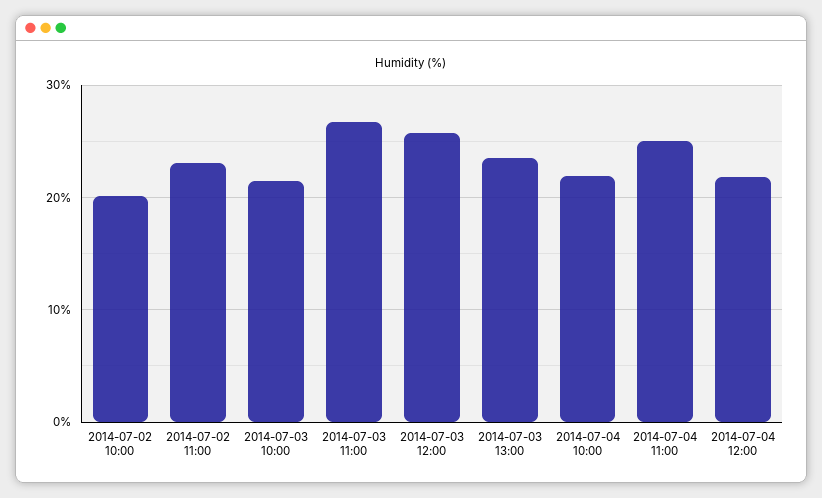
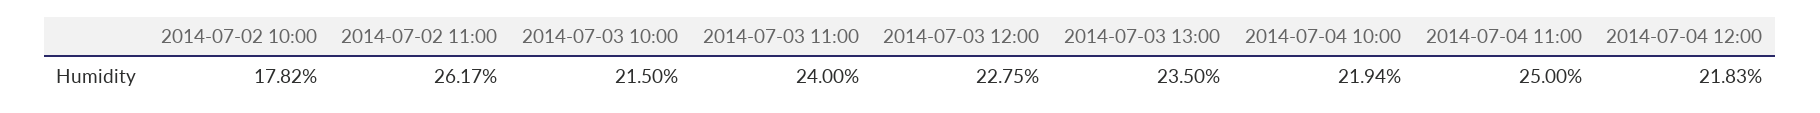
  {
-   "2014-07-02 10:00": 20,
+   "2014-07-02 10:00": 17.82,
-   "2014-07-02 11:00": 23,
+   "2014-07-02 11:00": 26.17,
    "2014-07-03 10:00": 21.5,
-   "2014-07-03 11:00": 27,
+   "2014-07-03 11:00": 24,
-   "2014-07-03 12:00": 26,
+   "2014-07-03 12:00": 22.75,
    "2014-07-03 13:00": 23.5,
    "2014-07-04 10:00": 21.94,
    "2014-07-04 11:00": 25,
    "2014-07-04 12:00": 21.83
  }

